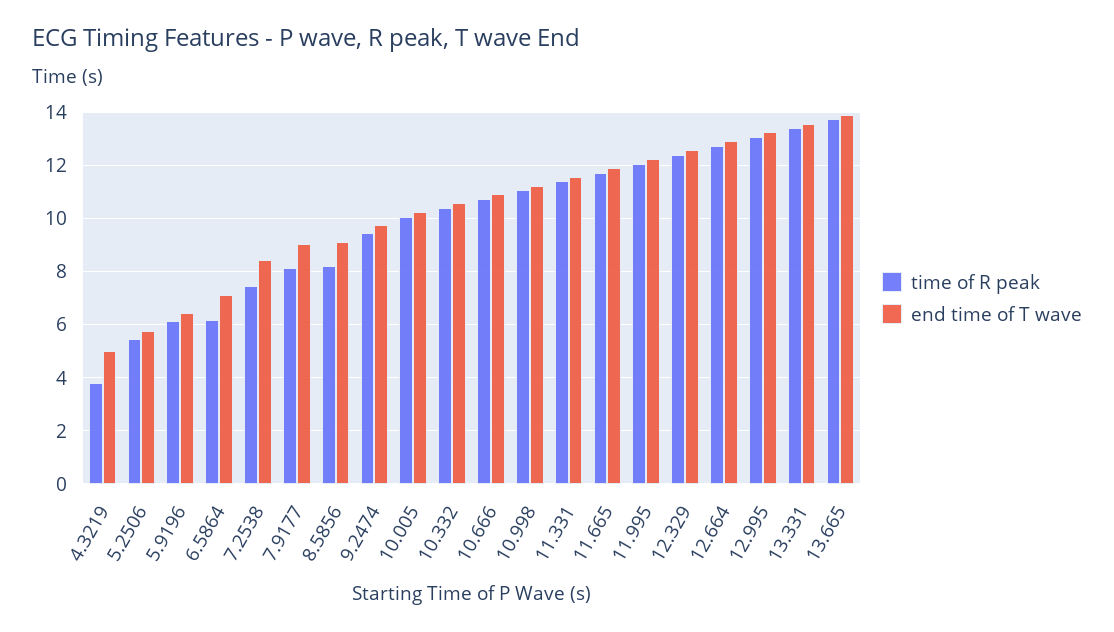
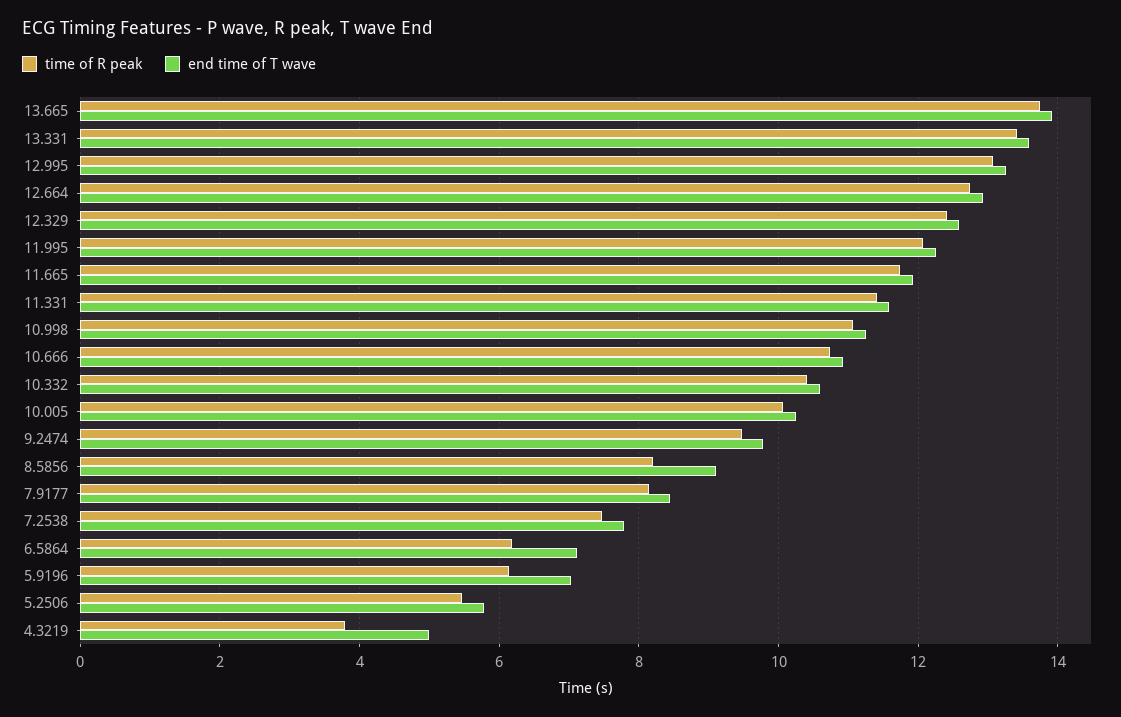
  {
    "time of R peak": {
      "4.3219": 3.8,
      "5.2506": 5.4,
      "5.9196": 6.2,
      "6.5864": 6.2,
      "7.2538": 7.4,
      "7.9177": 8.2,
      "8.5856": 8.2,
      "9.2474": 9.4,
      "10.005": 10,
      "10.332": 10.4,
      "10.666": 10.8,
      "10.998": 11,
      "11.331": 11.4,
      "11.665": 11.8,
      "11.995": 12,
      "12.329": 12.4,
      "12.664": 12.8,
      "12.995": 13,
      "13.331": 13.4,
      "13.665": 13.8
    },
    "end time of T wave": {
      "4.3219": 5,
      "5.2506": 5.8,
-     "5.9196": 6.5,
+     "5.9196": 7,
      "6.5864": 7.2,
-     "7.2538": 8.5,
+     "7.2538": 7.8,
-     "7.9177": 9,
+     "7.9177": 8.4,
      "8.5856": 9.2,
      "9.2474": 9.8,
      "10.005": 10.2,
      "10.332": 10.6,
      "10.666": 11,
      "10.998": 11.2,
      "11.331": 11.6,
      "11.665": 12,
      "11.995": 12.2,
      "12.329": 12.6,
      "12.664": 13,
      "12.995": 13.2,
      "13.331": 13.6,
      "13.665": 14
    }
  }

